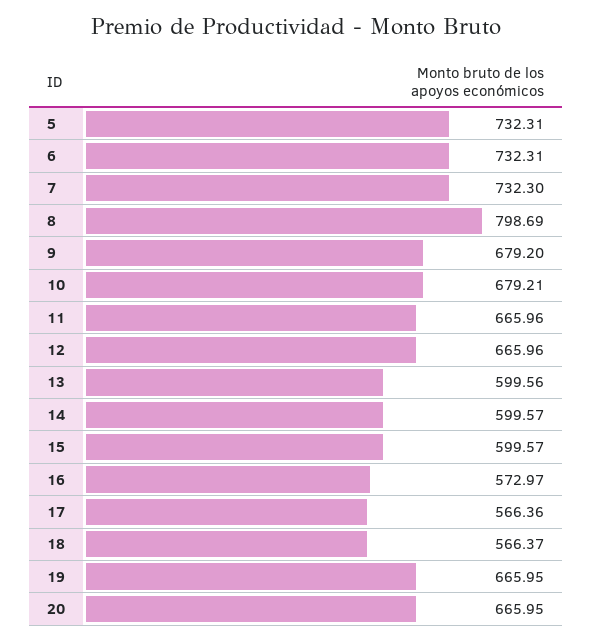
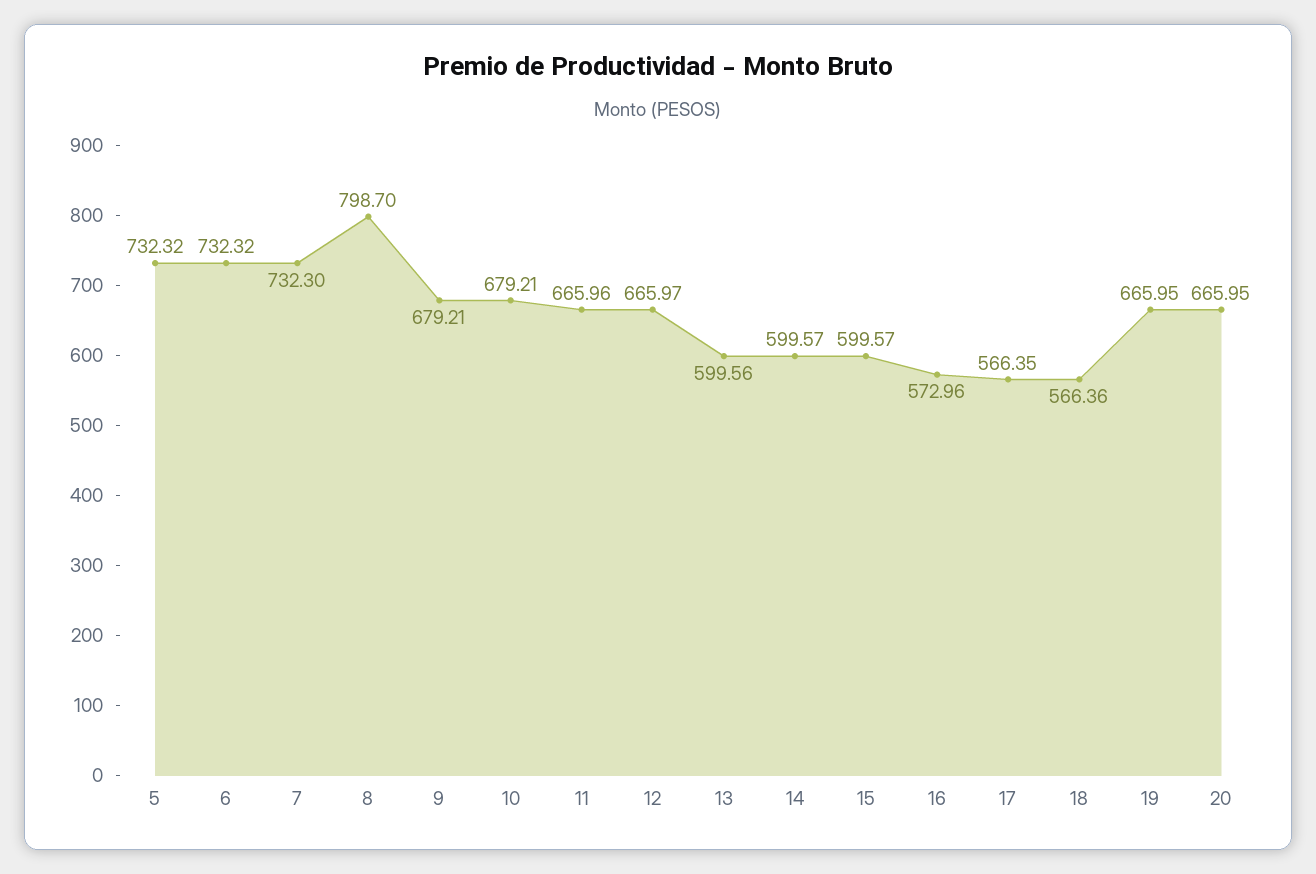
  {
-   "5": 732.31,
+   "5": 732.32,
-   "6": 732.31,
+   "6": 732.32,
    "7": 732.3,
-   "8": 798.69,
+   "8": 798.7,
-   "9": 679.2,
+   "9": 679.21,
    "10": 679.21,
    "11": 665.96,
-   "12": 665.96,
+   "12": 665.97,
    "13": 599.56,
    "14": 599.57,
    "15": 599.57,
-   "16": 572.97,
+   "16": 572.96,
-   "17": 566.36,
+   "17": 566.35,
-   "18": 566.37,
+   "18": 566.36,
    "19": 665.95,
    "20": 665.95
  }

